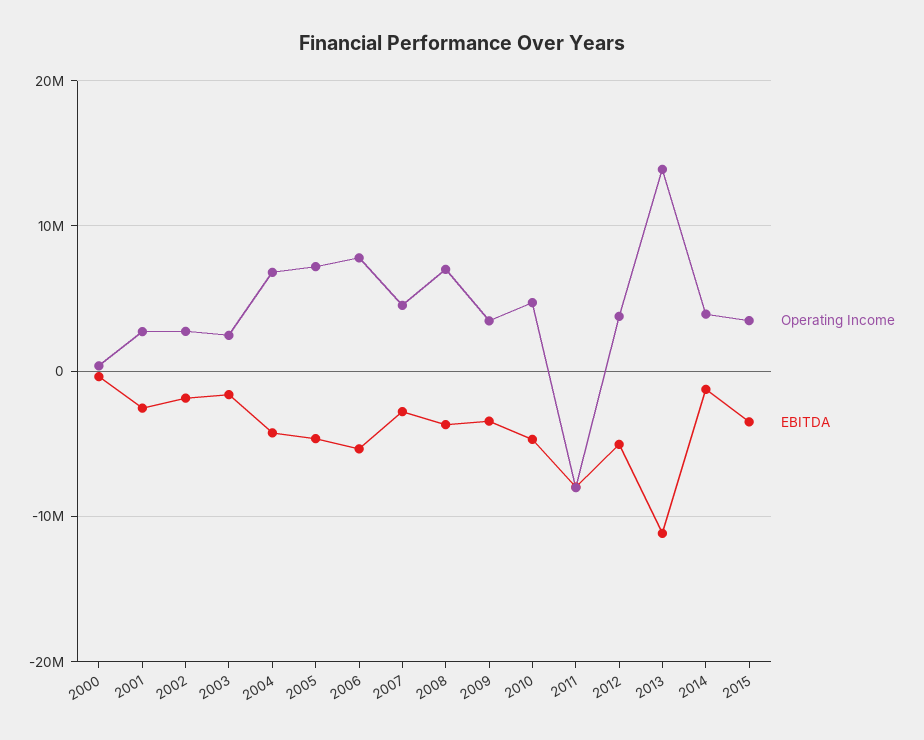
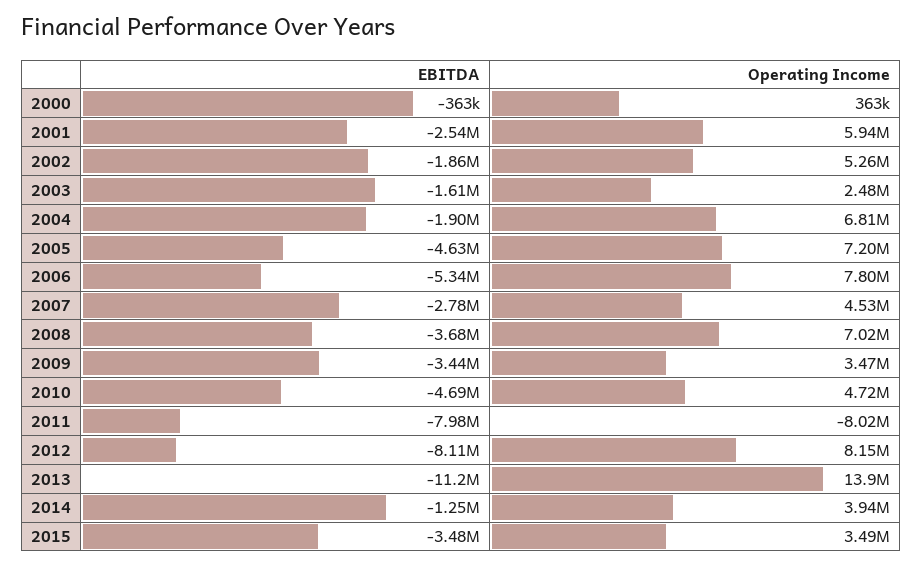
  {
    "Operating Income": {
      "2000": 363000,
-     "2001": 3000000,
+     "2001": 5940000,
-     "2002": 3000000,
+     "2002": 5260000,
      "2003": 2480000,
      "2004": 6810000,
      "2005": 7200000,
      "2006": 7800000,
      "2007": 4530000,
      "2008": 7020000,
      "2009": 3470000,
      "2010": 4720000,
      "2011": -8020000,
-     "2012": 4000000,
+     "2012": 8150000,
      "2013": 13900000,
      "2014": 3940000,
      "2015": 3490000
    },
    "EBITDA": {
      "2000": -363000,
      "2001": -2540000,
      "2002": -1860000,
      "2003": -1610000,
-     "2004": -4000000,
+     "2004": -1900000,
      "2005": -4630000,
      "2006": -5340000,
      "2007": -2780000,
      "2008": -3680000,
      "2009": -3440000,
      "2010": -4690000,
      "2011": -7980000,
-     "2012": -5000000,
+     "2012": -8110000,
      "2013": -11200000,
      "2014": -1250000,
      "2015": -3480000
    }
  }

